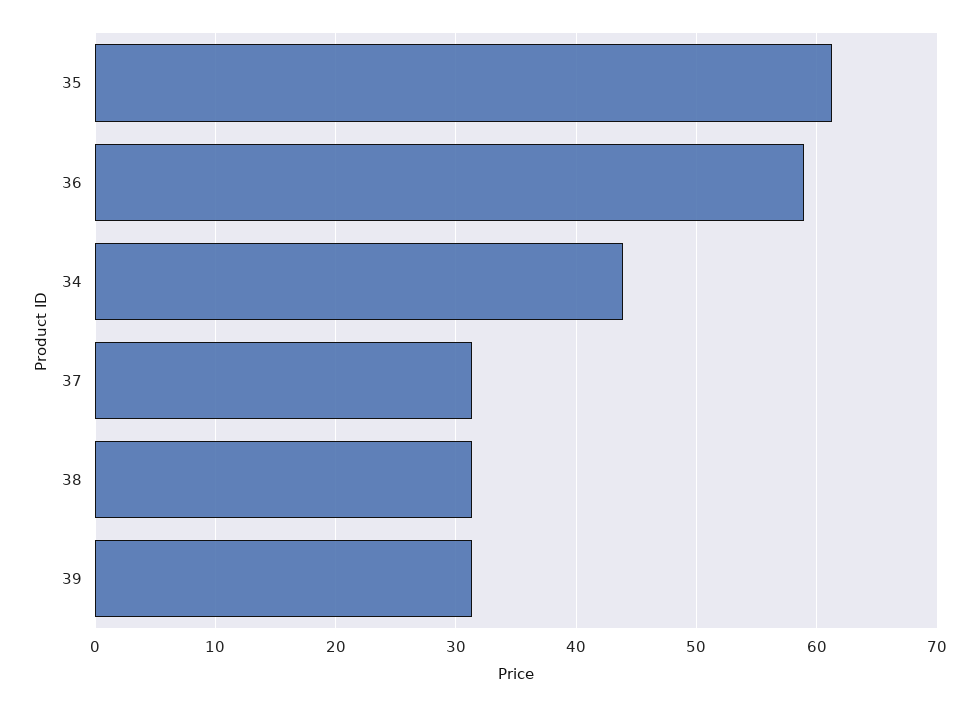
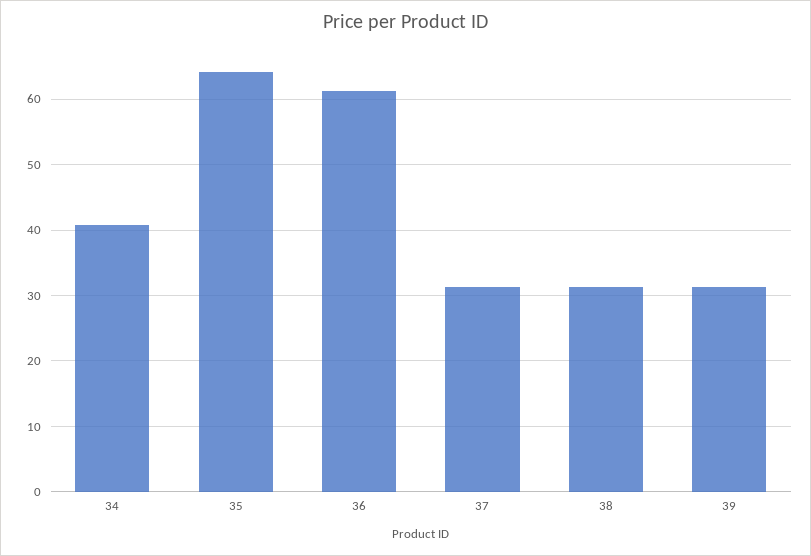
  {
-   "35": 61,
+   "35": 64,
-   "36": 59,
+   "36": 61,
-   "34": 44,
+   "34": 41,
    "37": 31,
    "38": 31,
    "39": 31
  }

